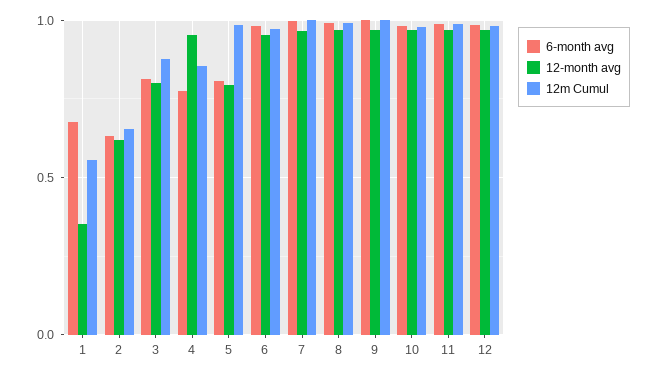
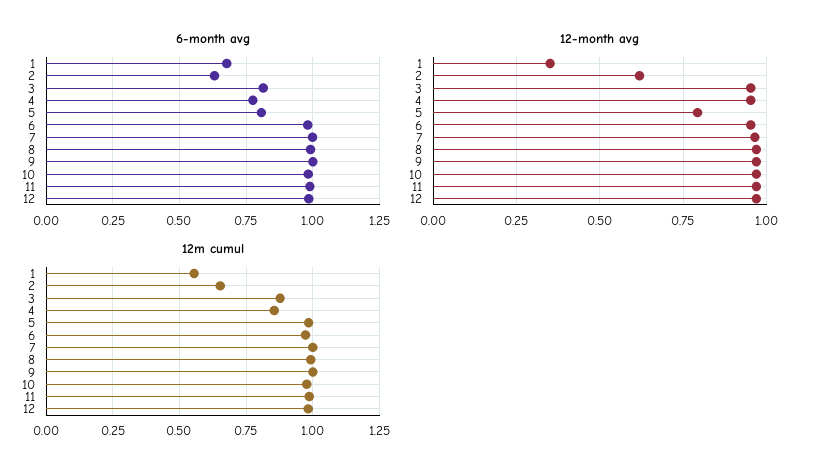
  {
    "6-month avg": {
      "1": 0.675,
      "2": 0.625,
      "3": 0.825,
      "4": 0.775,
      "5": 0.8,
      "6": 0.975,
      "7": 1,
      "8": 1,
      "9": 1,
      "10": 0.975,
      "11": 1,
      "12": 0.975
    },
    "12-month avg": {
      "1": 0.35,
      "2": 0.625,
-     "3": 0.8,
+     "3": 0.95,
      "4": 0.95,
      "5": 0.8,
      "6": 0.95,
      "7": 0.975,
      "8": 0.975,
      "9": 0.975,
      "10": 0.975,
      "11": 0.975,
      "12": 0.975
    },
    "12m Cumul": {
      "1": 0.55,
      "2": 0.65,
      "3": 0.875,
      "4": 0.85,
      "5": 0.975,
      "6": 0.975,
      "7": 1,
      "8": 1,
      "9": 1,
      "10": 0.975,
      "11": 0.975,
      "12": 0.975
    }
  }

